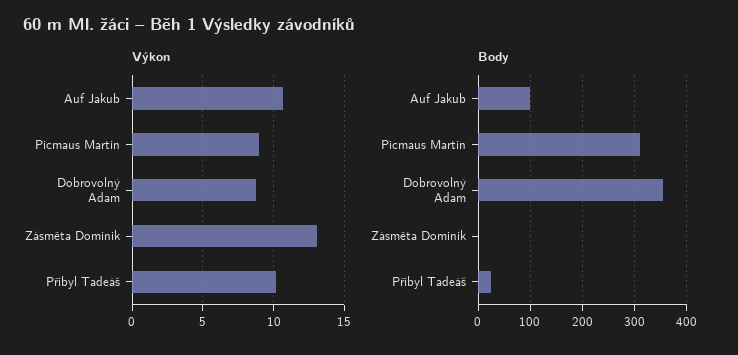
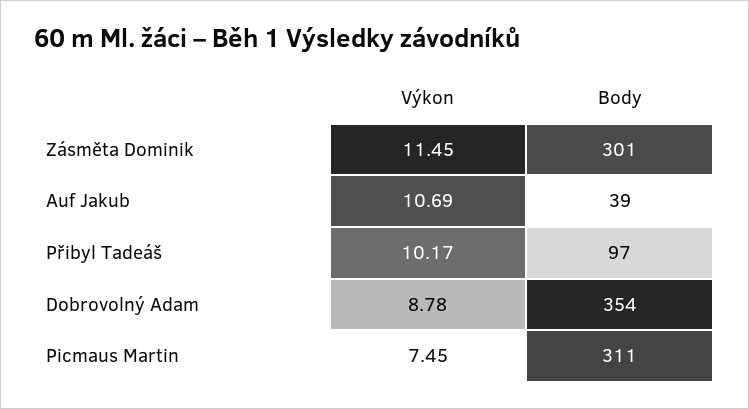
  {
    "Výkon": {
      "Auf Jakub": 10.69,
-     "Picmaus Martin": 9,
+     "Picmaus Martin": 7.45,
      "Dobrovolný Adam": 8.78,
-     "Zásměta Dominik": 13,
+     "Zásměta Dominik": 11.45,
      "Přibyl Tadeáš": 10.17
    },
    "Body": {
-     "Auf Jakub": 100,
+     "Auf Jakub": 39,
      "Picmaus Martin": 311,
      "Dobrovolný Adam": 354,
-     "Zásměta Dominik": 0,
+     "Zásměta Dominik": 301,
-     "Přibyl Tadeáš": 20
+     "Přibyl Tadeáš": 97
    }
  }

